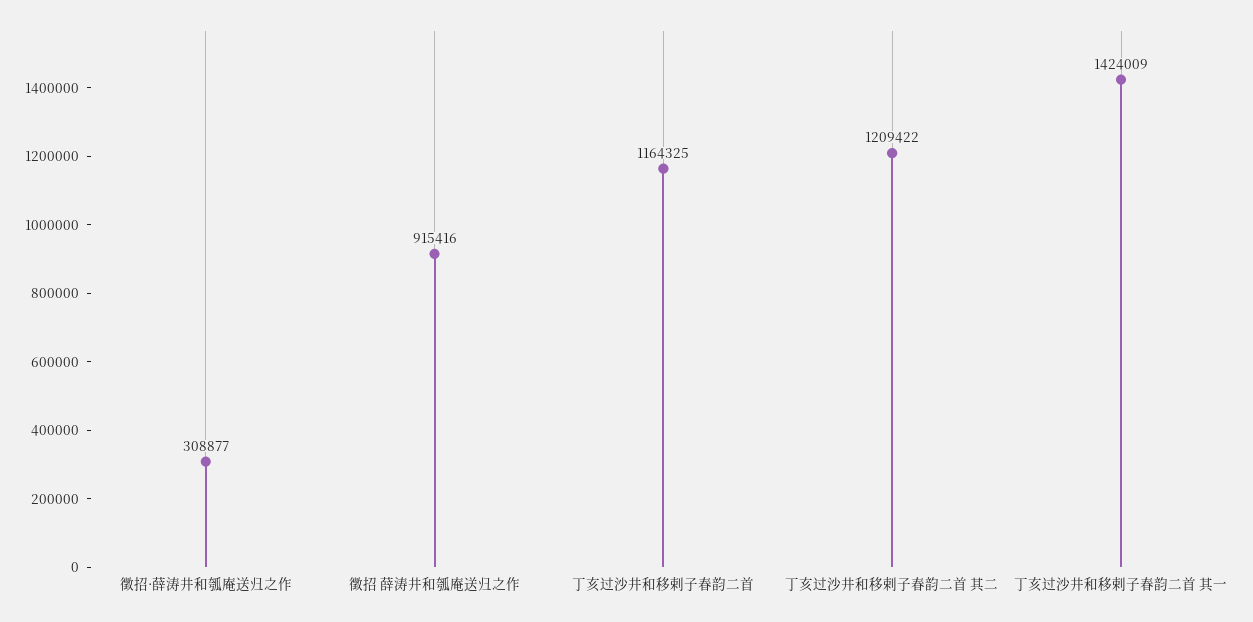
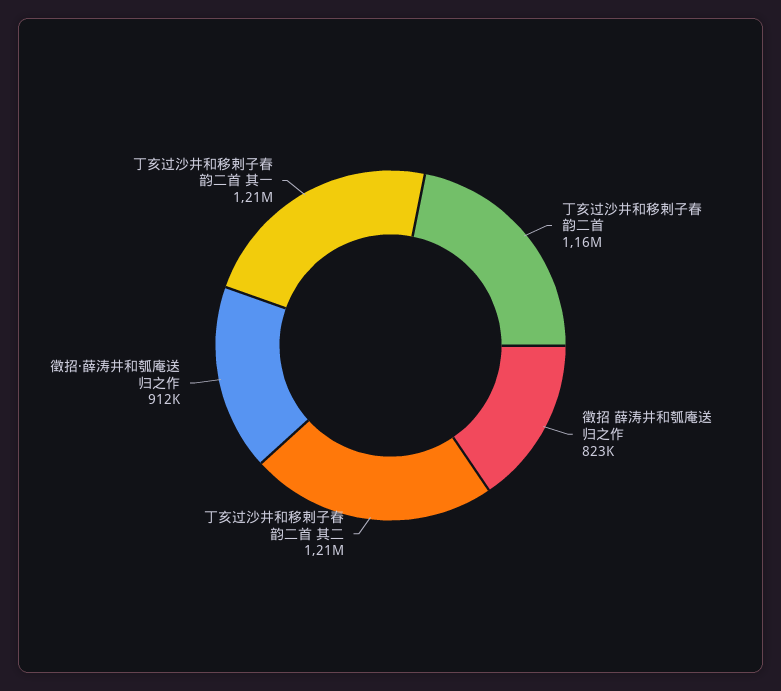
  {
-   "徵招·薛涛井和瓠庵送归之作": 308877,
+   "徵招·薛涛井和瓠庵送归之作": 912000,
-   "徵招 薛涛井和瓠庵送归之作": 915416,
+   "徵招 薛涛井和瓠庵送归之作": 823000,
    "丁亥过沙井和移剌子春韵二首": 1164325,
    "丁亥过沙井和移剌子春韵二首 其二": 1209422,
-   "丁亥过沙井和移剌子春韵二首 其一": 1424009
+   "丁亥过沙井和移剌子春韵二首 其一": 1210000
  }

